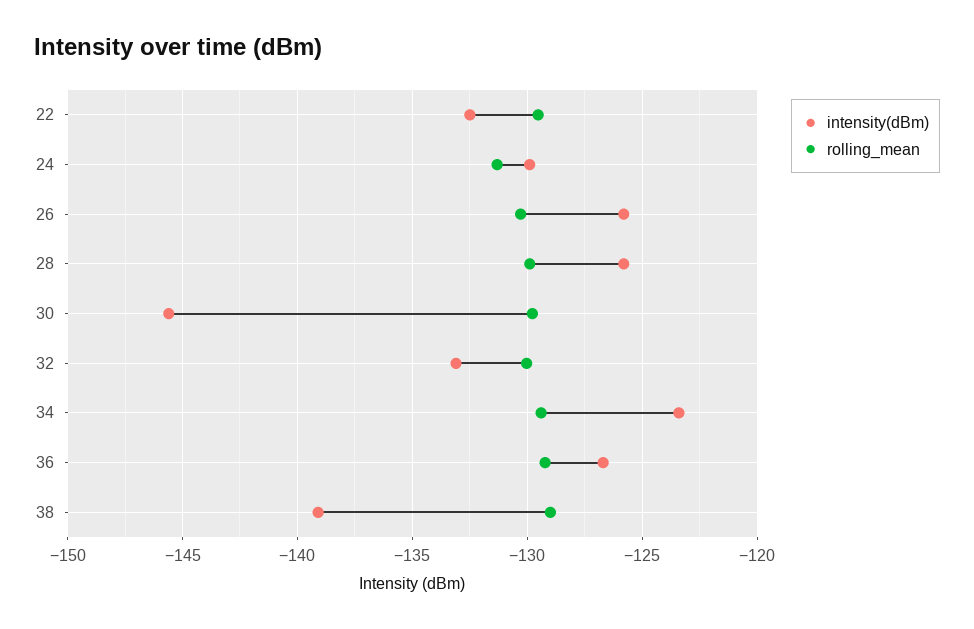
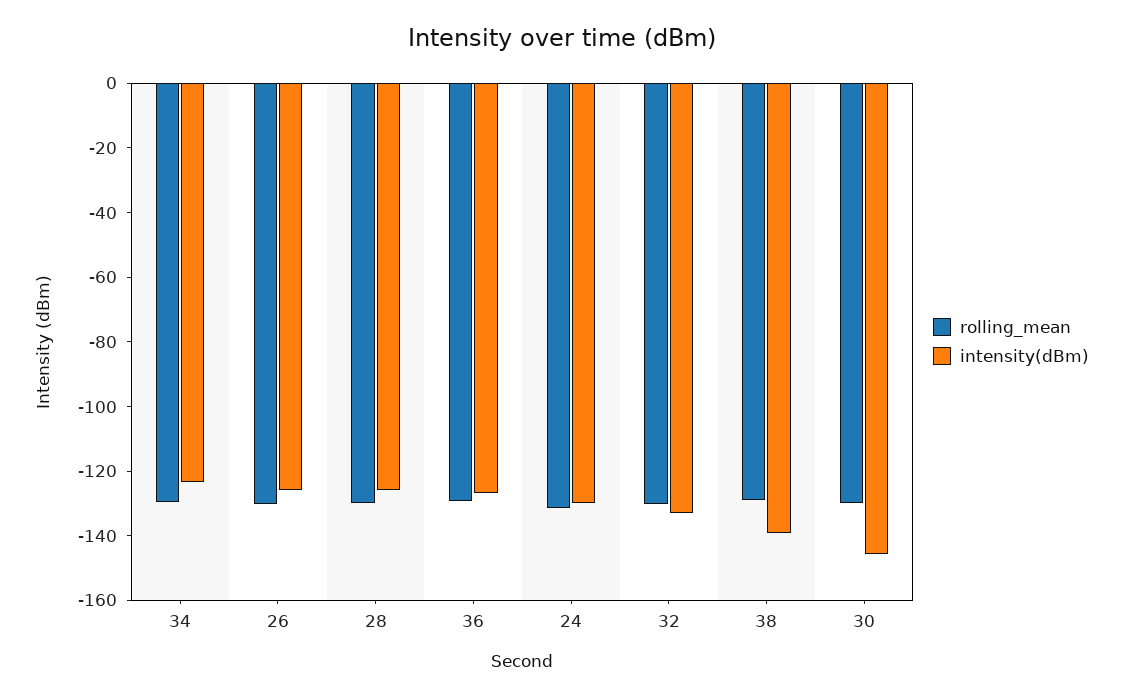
  {
    "intensity(dBm)": {
-     "22": -132.5,
      "24": -130,
      "26": -126,
      "28": -126,
      "30": -145.5,
      "32": -133,
      "34": -123.5,
      "36": -126.5,
      "38": -139
    },
    "rolling_mean": {
-     "22": -129.5,
      "24": -131.5,
      "26": -130.5,
      "28": -130,
      "30": -130,
      "32": -130,
      "34": -129.5,
      "36": -129,
      "38": -129
    }
  }

